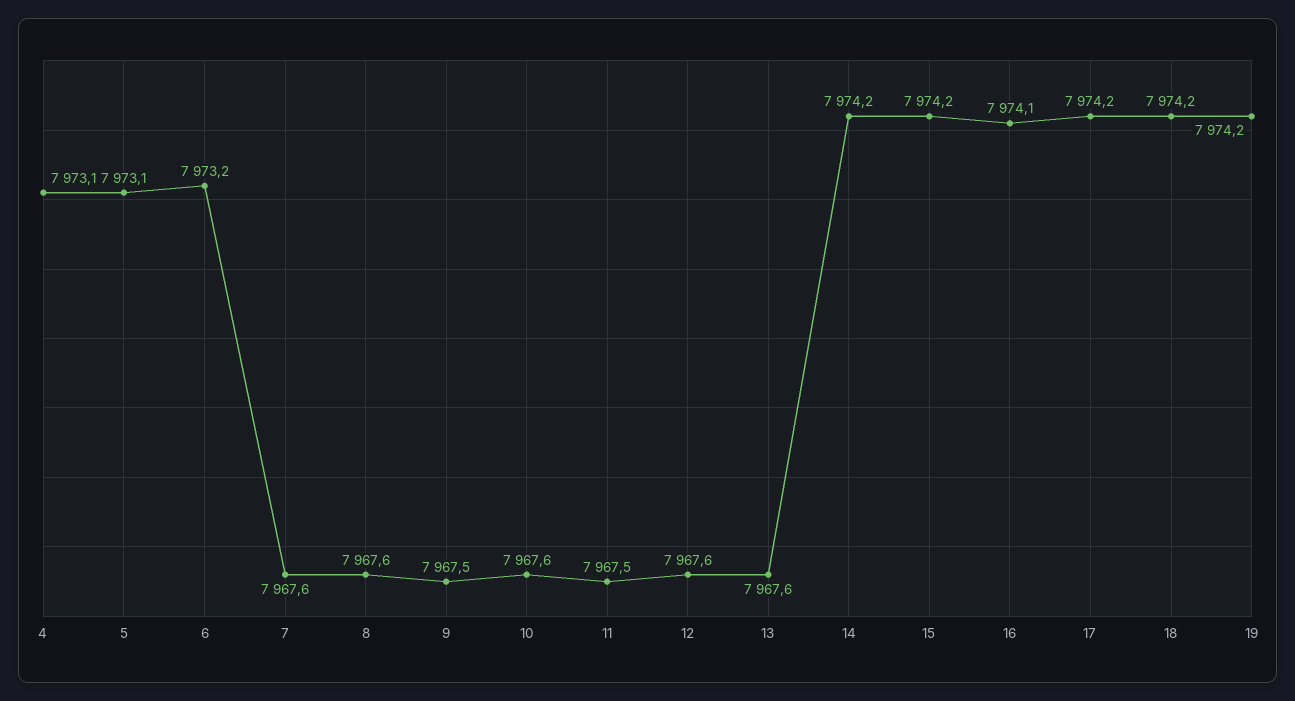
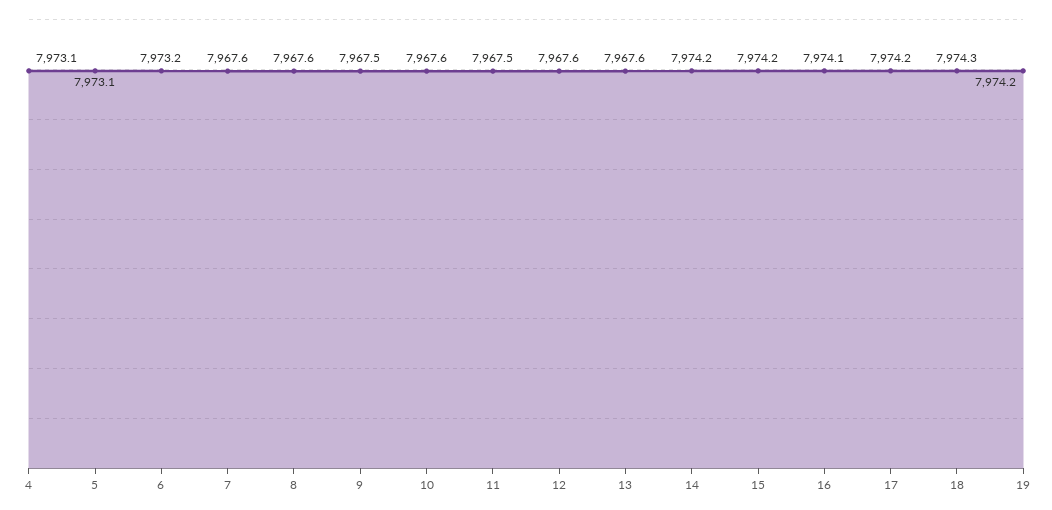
  {
    "4": 7973.1,
    "5": 7973.1,
    "6": 7973.2,
    "7": 7967.6,
    "8": 7967.6,
    "9": 7967.5,
    "10": 7967.6,
    "11": 7967.5,
    "12": 7967.6,
    "13": 7967.6,
    "14": 7974.2,
    "15": 7974.2,
    "16": 7974.1,
    "17": 7974.2,
-   "18": 7974.2,
+   "18": 7974.3,
    "19": 7974.2
  }

